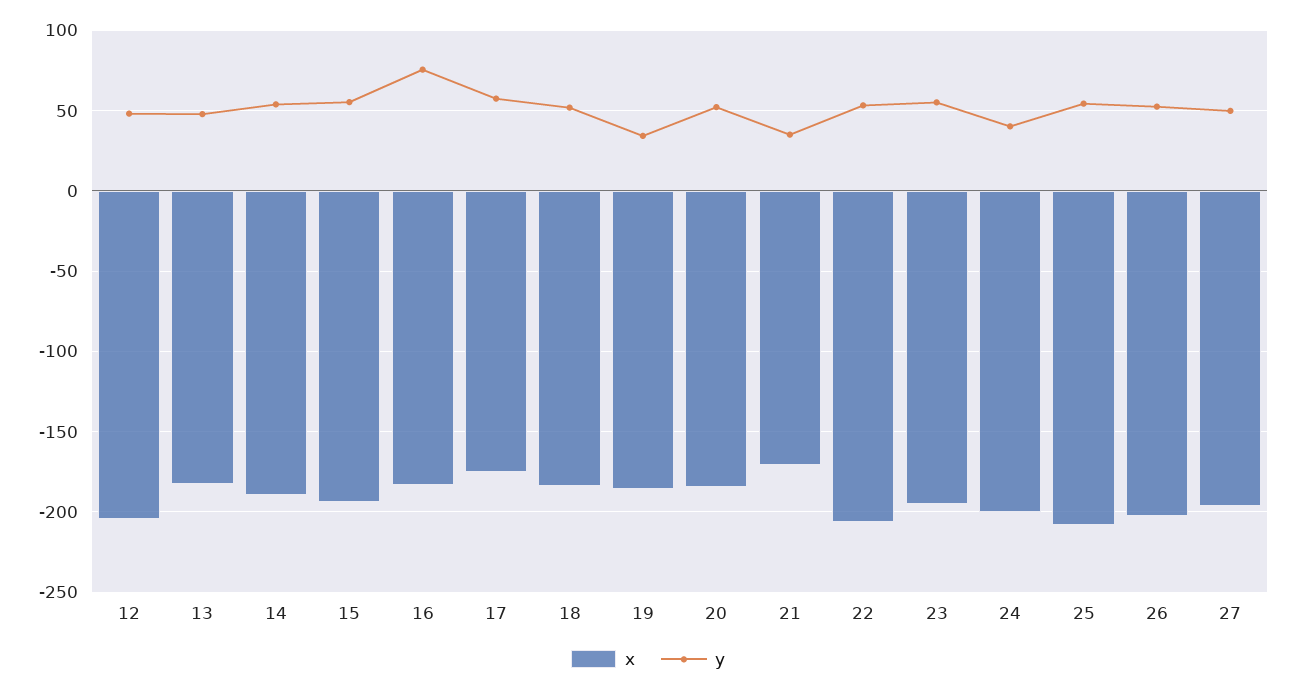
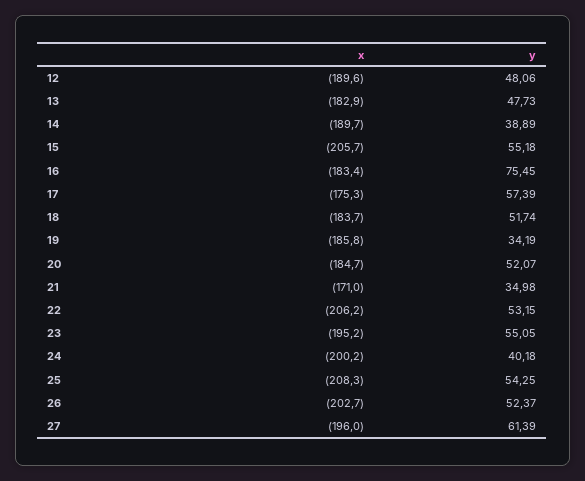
  {
    "x": {
-     "12": -205,
+     "12": -189.6,
      "13": -182.9,
      "14": -189.7,
-     "15": -195,
+     "15": -205.7,
      "16": -183.4,
      "17": -175.3,
      "18": -183.7,
      "19": -185.8,
      "20": -184.7,
      "21": -171,
      "22": -206.2,
      "23": -195.2,
      "24": -200.2,
      "25": -208.3,
      "26": -202.7,
      "27": -196
    },
    "y": {
      "12": 48.06,
      "13": 47.73,
-     "14": 55,
+     "14": 38.89,
      "15": 55.18,
      "16": 75.45,
      "17": 57.39,
      "18": 51.74,
      "19": 34.19,
      "20": 52.07,
      "21": 34.98,
      "22": 53.15,
      "23": 55.05,
      "24": 40.18,
      "25": 54.25,
      "26": 52.37,
-     "27": 50
+     "27": 61.39
    }
  }

